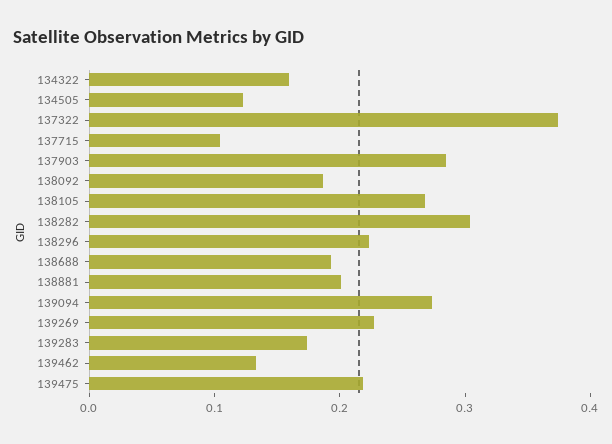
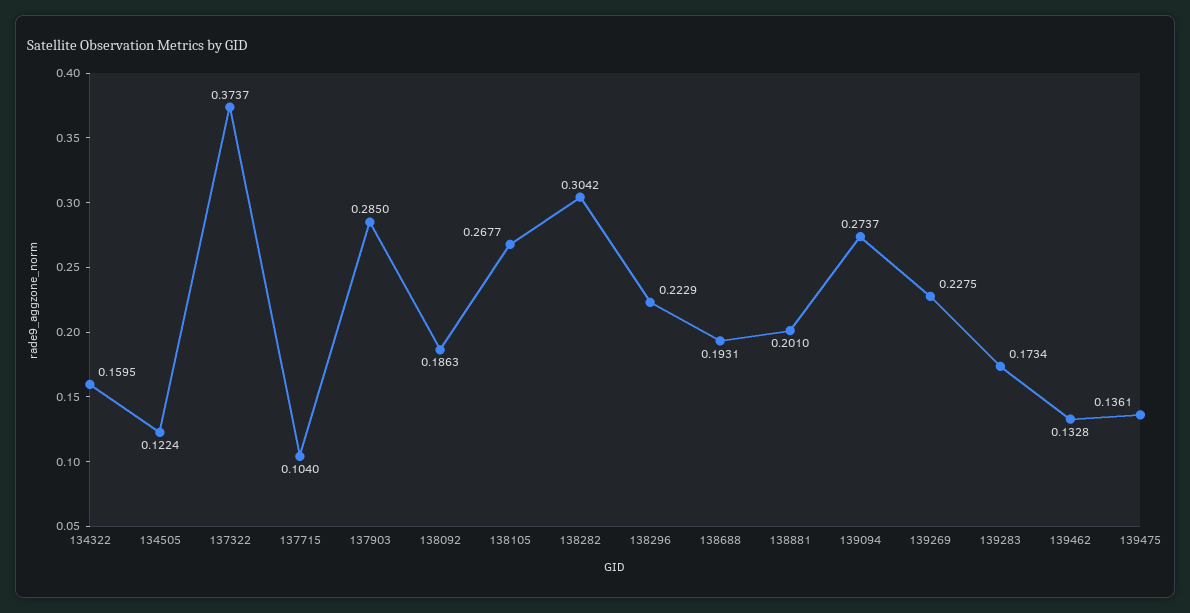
  {
    "134322": 0.1595,
    "134505": 0.1224,
    "137322": 0.3737,
    "137715": 0.104,
    "137903": 0.285,
    "138092": 0.1863,
    "138105": 0.2677,
    "138282": 0.3042,
    "138296": 0.2229,
    "138688": 0.1931,
    "138881": 0.201,
    "139094": 0.2737,
    "139269": 0.2275,
    "139283": 0.1734,
    "139462": 0.1328,
-   "139475": 0.22
+   "139475": 0.1361
  }

